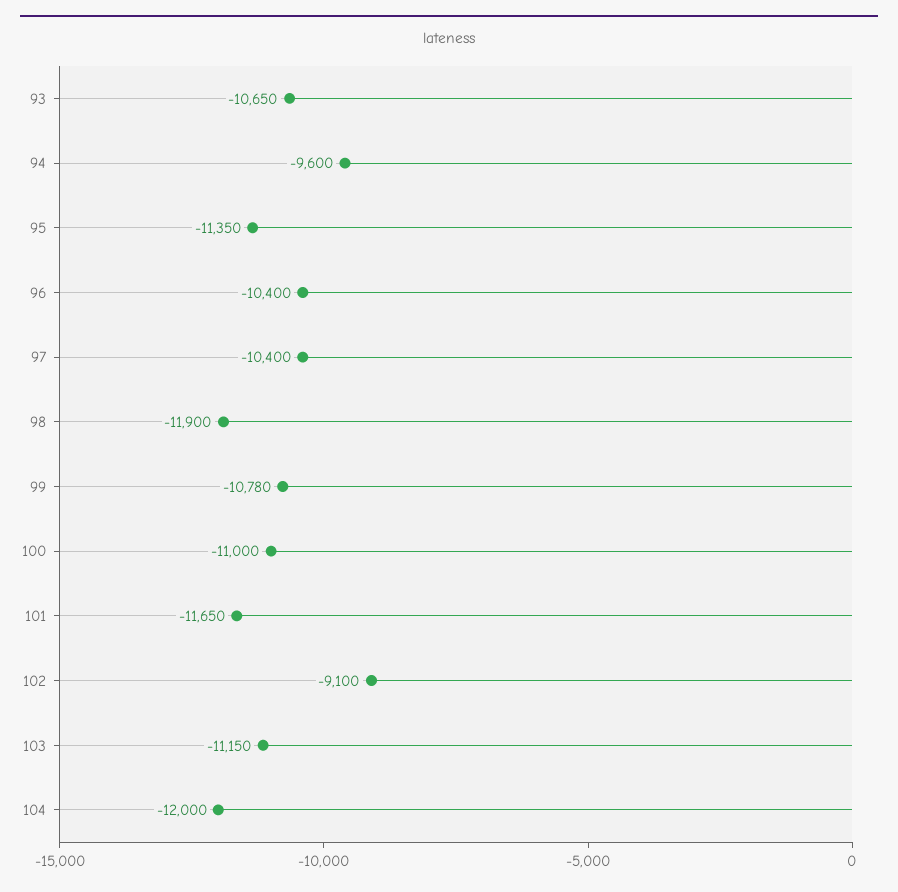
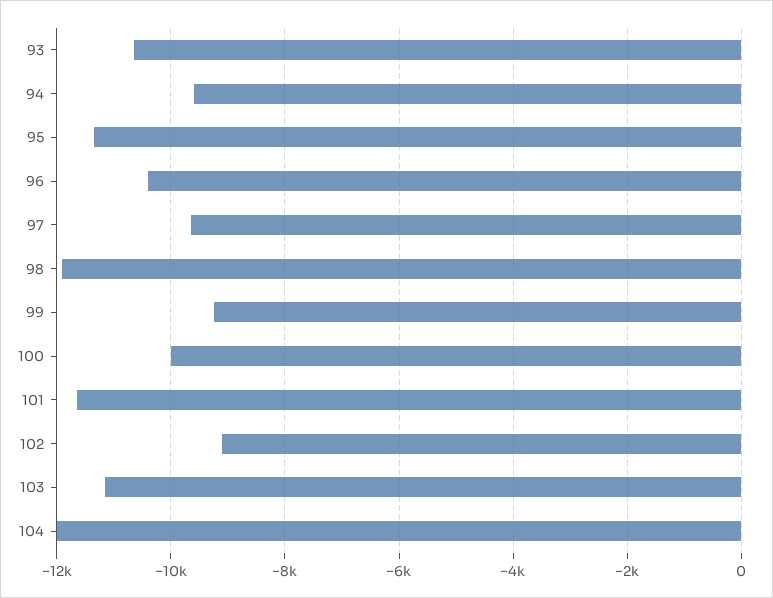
  {
    "93": -10650,
    "94": -9600,
    "95": -11350,
    "96": -10400,
-   "97": -10400,
+   "97": -9600,
    "98": -11900,
-   "99": -10780,
+   "99": -9200,
-   "100": -11000,
+   "100": -10000,
    "101": -11650,
    "102": -9100,
    "103": -11150,
    "104": -12000
  }

